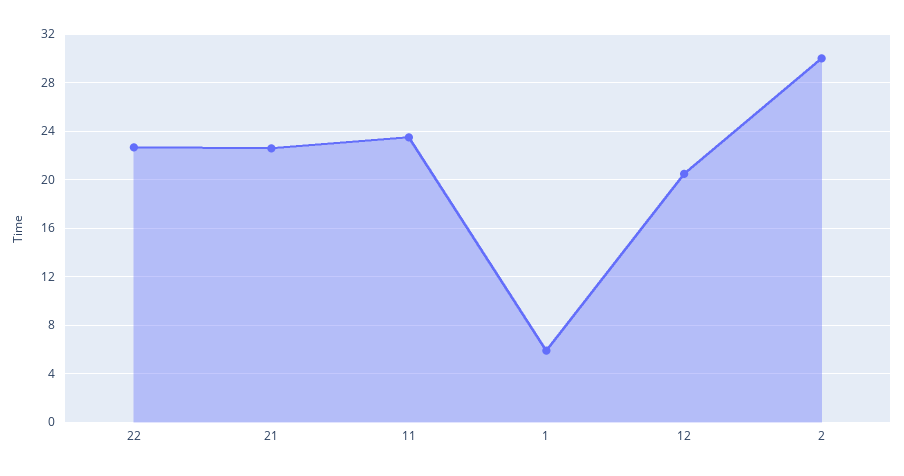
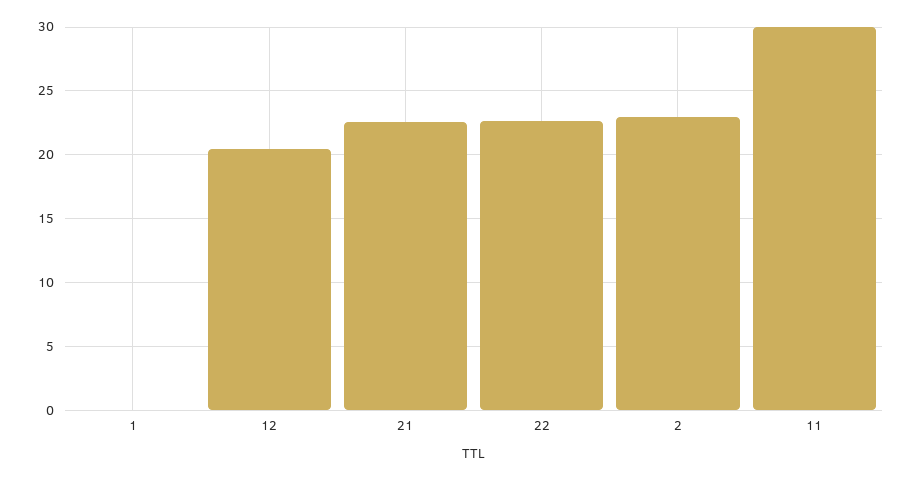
  {
    "22": 22.5,
    "21": 22.5,
-   "11": 23.5,
+   "11": 30,
-   "1": 6,
+   "1": 0,
    "12": 20.5,
-   "2": 30
+   "2": 23
  }

